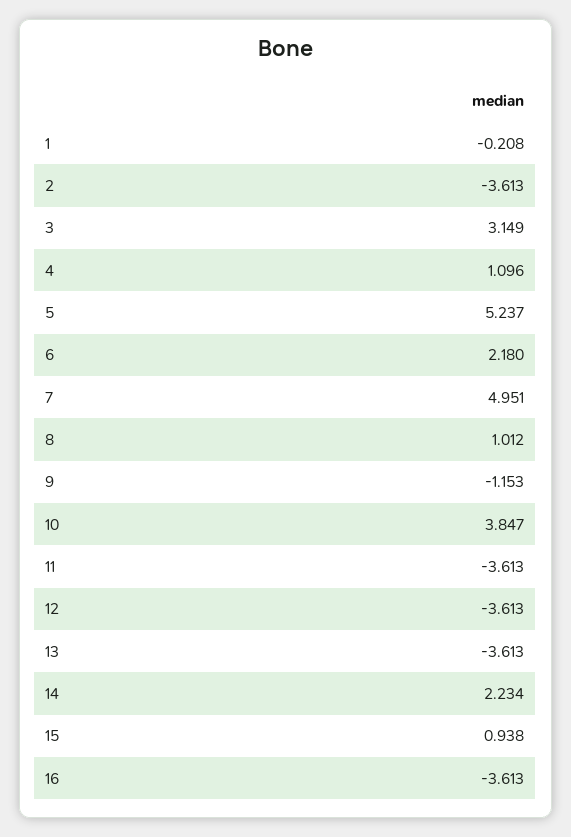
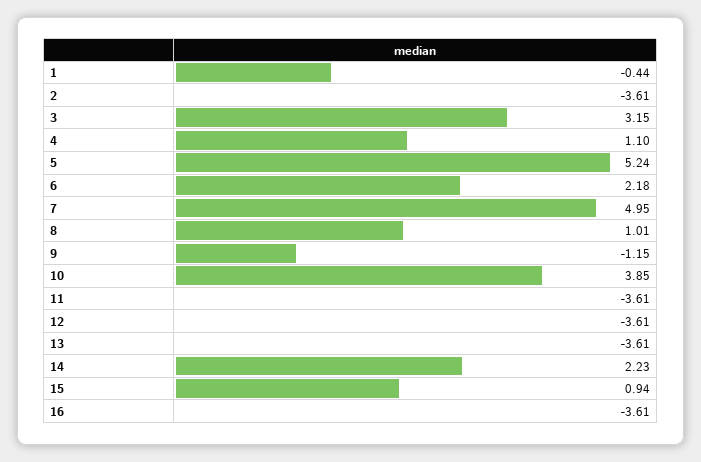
  {
-   "1": -0.208,
+   "1": -0.44,
    "2": -3.613,
    "3": 3.149,
    "4": 1.096,
    "5": 5.237,
    "6": 2.18,
    "7": 4.951,
    "8": 1.012,
    "9": -1.153,
    "10": 3.847,
    "11": -3.613,
    "12": -3.613,
    "13": -3.613,
    "14": 2.234,
    "15": 0.938,
    "16": -3.613
  }

